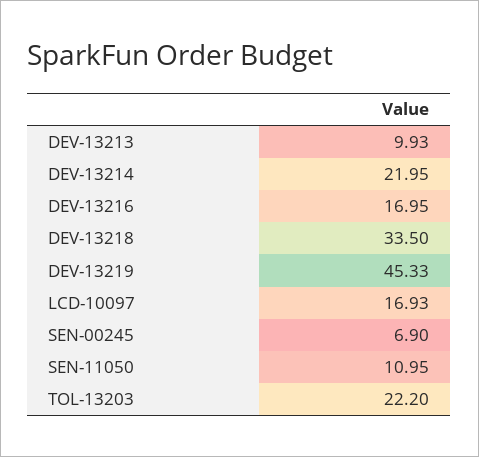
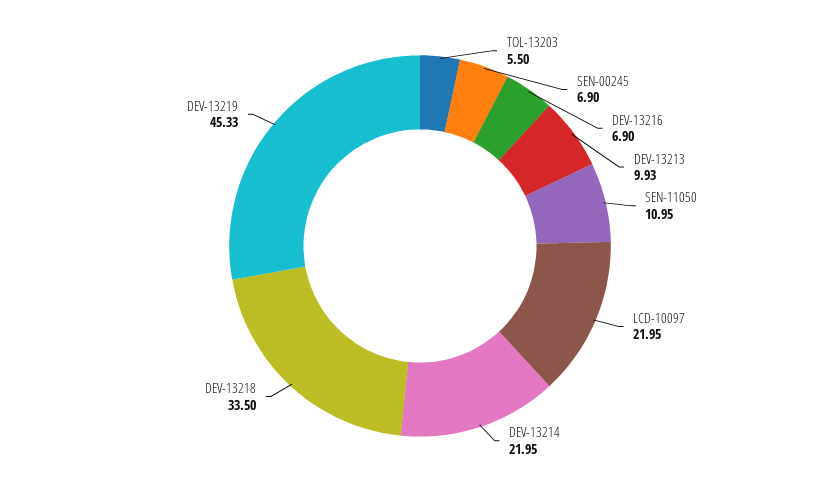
  {
    "DEV-13213": 9.93,
    "DEV-13214": 21.95,
-   "DEV-13216": 16.95,
+   "DEV-13216": 6.9,
    "DEV-13218": 33.5,
    "DEV-13219": 45.33,
-   "LCD-10097": 16.93,
+   "LCD-10097": 21.95,
    "SEN-00245": 6.9,
    "SEN-11050": 10.95,
-   "TOL-13203": 22.2
+   "TOL-13203": 5.5
  }

